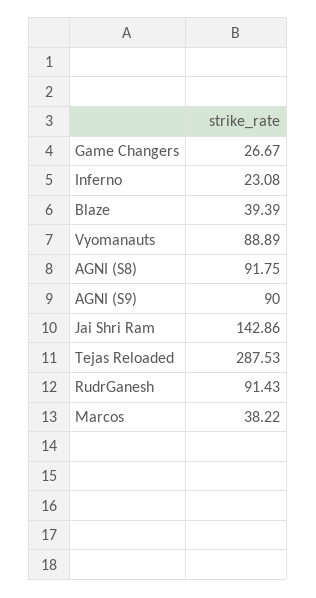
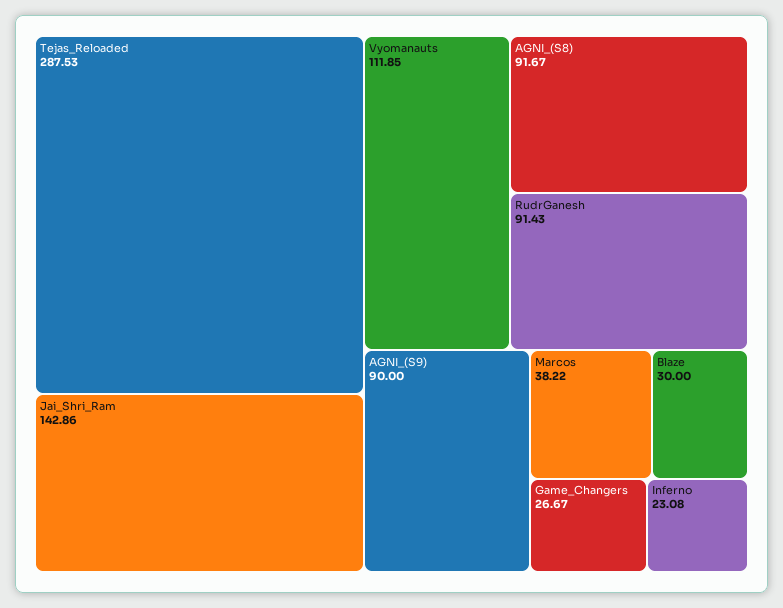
  {
    "Game Changers": 26.67,
    "Inferno": 23.08,
-   "Blaze": 39.39,
+   "Blaze": 30,
-   "Vyomanauts": 88.89,
+   "Vyomanauts": 111.85,
-   "AGNI (S8)": 91.75,
+   "AGNI (S8)": 91.67,
    "AGNI (S9)": 90,
    "Jai Shri Ram": 142.86,
    "Tejas Reloaded": 287.53,
    "RudrGanesh": 91.43,
    "Marcos": 38.22
  }

